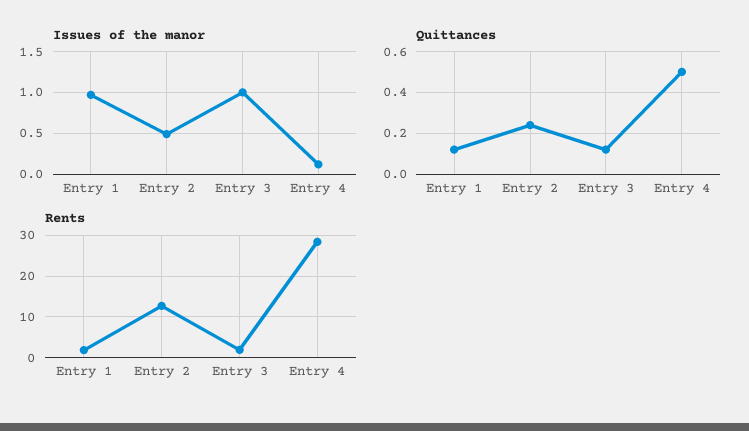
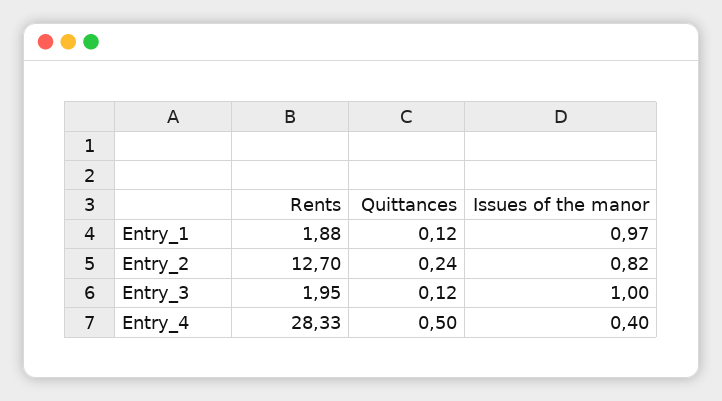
  {
    "Issues of the manor": {
      "Entry 1": 0.97,
-     "Entry 2": 0.5,
+     "Entry 2": 0.82,
      "Entry 3": 1,
-     "Entry 4": 0.1
+     "Entry 4": 0.4
    },
    "Quittances": {
      "Entry 1": 0.12,
      "Entry 2": 0.24,
      "Entry 3": 0.12,
      "Entry 4": 0.5
    },
    "Rents": {
      "Entry 1": 1.88,
      "Entry 2": 12.7,
      "Entry 3": 1.95,
      "Entry 4": 28.33
    }
  }

